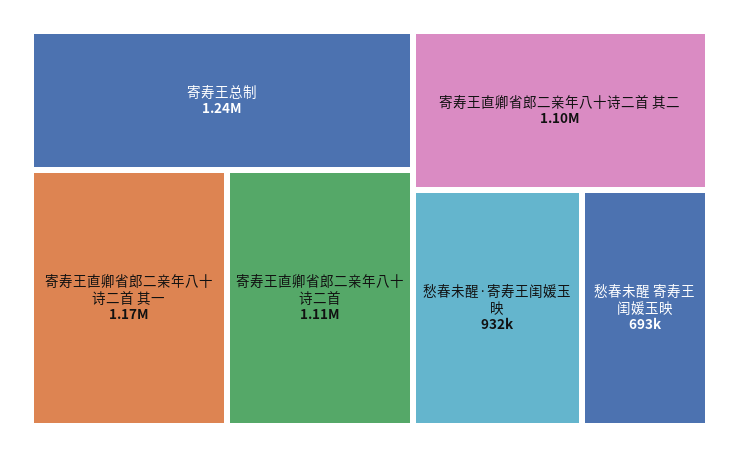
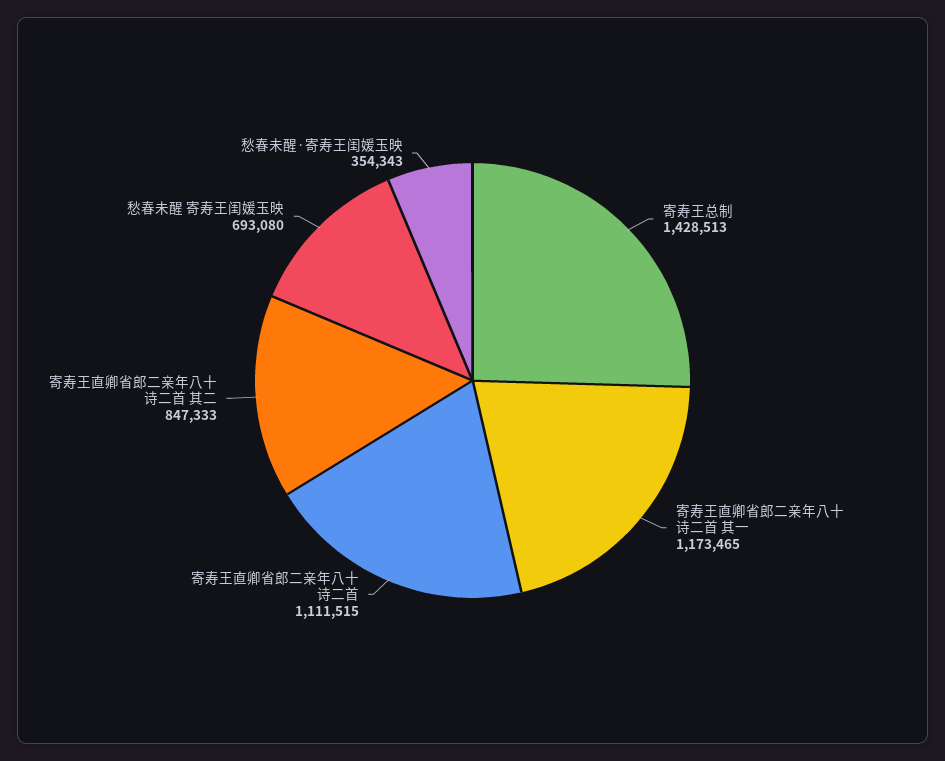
  {
-   "寄寿王总制": 1240000,
+   "寄寿王总制": 1428513,
    "寄寿王直卿省郎二亲年八十诗二首 其一": 1173465,
    "寄寿王直卿省郎二亲年八十诗二首": 1111515,
-   "寄寿王直卿省郎二亲年八十诗二首 其二": 1100000,
+   "寄寿王直卿省郎二亲年八十诗二首 其二": 847333,
-   "愁春未醒·寄寿王闺媛玉映": 932000,
+   "愁春未醒·寄寿王闺媛玉映": 354343,
    "愁春未醒 寄寿王闺媛玉映": 693080
  }

